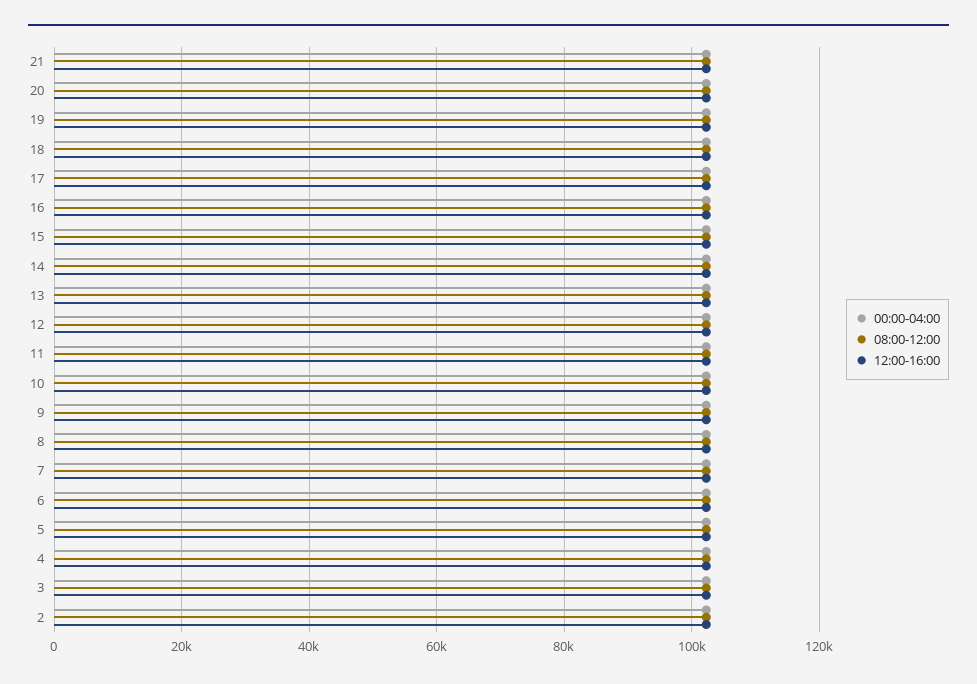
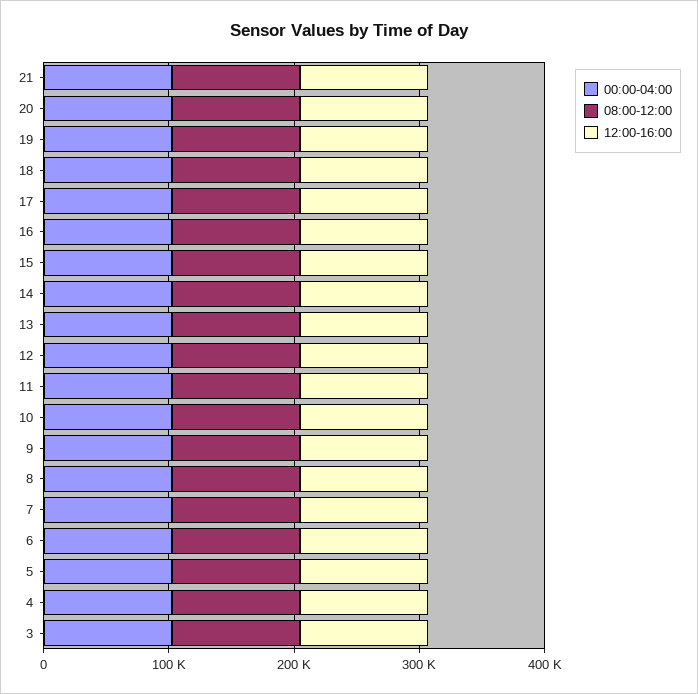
  {
    "00:00-04:00": {
      "21": 102000,
      "20": 102000,
      "19": 102000,
      "18": 102000,
      "17": 102000,
      "16": 102000,
      "15": 102000,
      "14": 102000,
      "13": 102000,
      "12": 102000,
      "11": 102000,
      "10": 102000,
      "9": 102000,
      "8": 102000,
      "7": 102000,
      "6": 102000,
      "5": 102000,
      "4": 102000,
-     "3": 102000,
+     "3": 102000
-     "2": 102000
    },
    "08:00-12:00": {
      "21": 102000,
      "20": 102000,
      "19": 102000,
      "18": 102000,
      "17": 102000,
      "16": 102000,
      "15": 102000,
      "14": 102000,
      "13": 102000,
      "12": 102000,
      "11": 102000,
      "10": 102000,
      "9": 102000,
      "8": 102000,
      "7": 102000,
      "6": 102000,
      "5": 102000,
      "4": 102000,
-     "3": 102000,
+     "3": 102000
-     "2": 102000
    },
    "12:00-16:00": {
      "21": 102000,
      "20": 102000,
      "19": 102000,
      "18": 102000,
      "17": 102000,
      "16": 102000,
      "15": 102000,
      "14": 102000,
      "13": 102000,
      "12": 102000,
      "11": 102000,
      "10": 102000,
      "9": 102000,
      "8": 102000,
      "7": 102000,
      "6": 102000,
      "5": 102000,
      "4": 102000,
-     "3": 102000,
+     "3": 102000
-     "2": 102000
    }
  }

